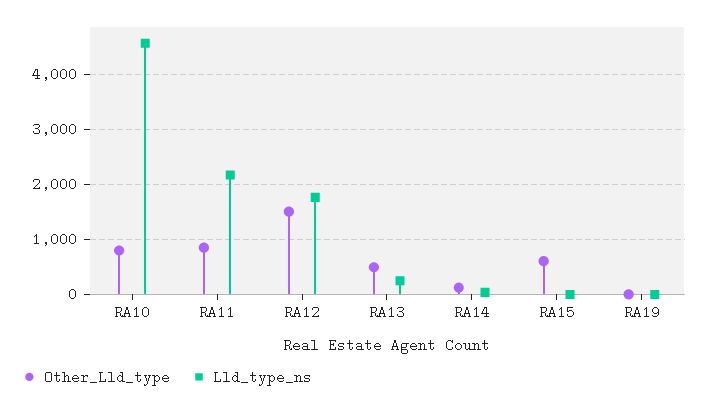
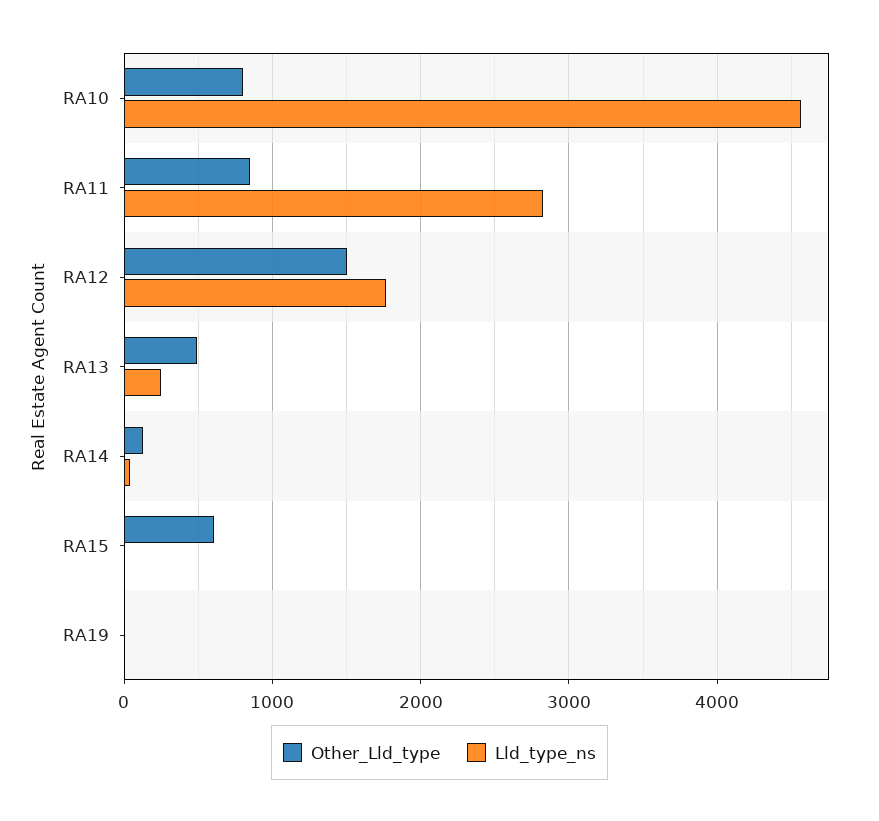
  {
    "Other_Lld_type": {
      "RA10": 800,
      "RA11": 900,
      "RA12": 1500,
      "RA13": 500,
      "RA14": 100,
      "RA15": 600,
      "RA19": 0
    },
    "Lld_type_ns": {
      "RA10": 4600,
-     "RA11": 2200,
+     "RA11": 2800,
      "RA12": 1800,
      "RA13": 200,
      "RA14": 0,
      "RA15": 0,
      "RA19": 0
    }
  }

